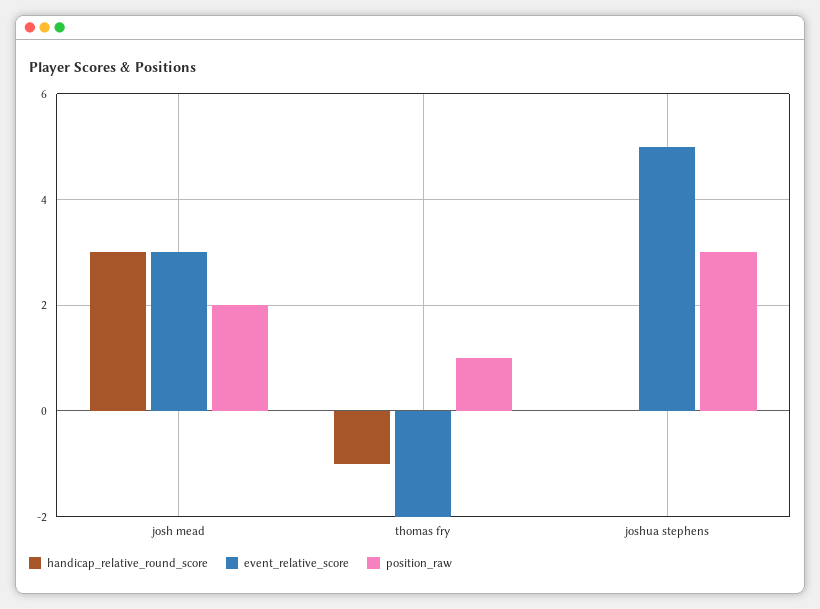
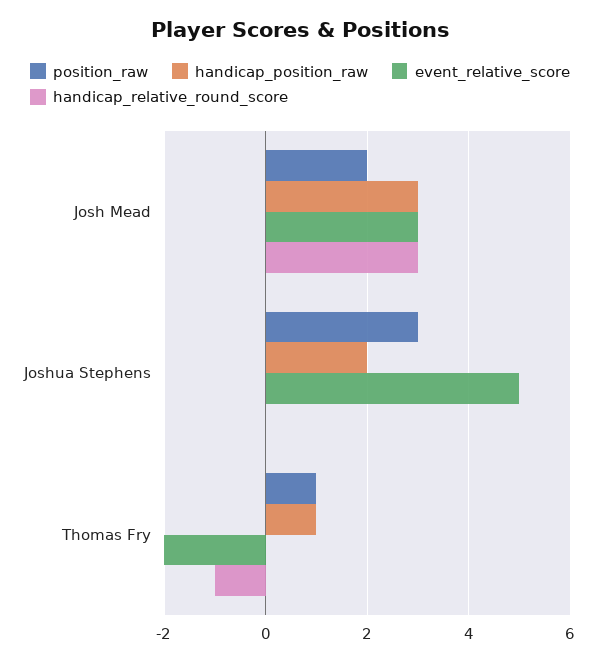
  {
    "handicap_relative_round_score": {
      "josh mead": 3,
      "thomas fry": -1,
      "joshua stephens": 0
    },
    "event_relative_score": {
      "josh mead": 3,
      "thomas fry": -2,
      "joshua stephens": 5
    },
    "position_raw": {
      "josh mead": 2,
      "thomas fry": 1,
      "joshua stephens": 3
-   }
+   },
+   "handicap_position_raw": {
+     "josh mead": 3,
+     "joshua stephens": 2,
+     "thomas fry": 1
+   }
  }

